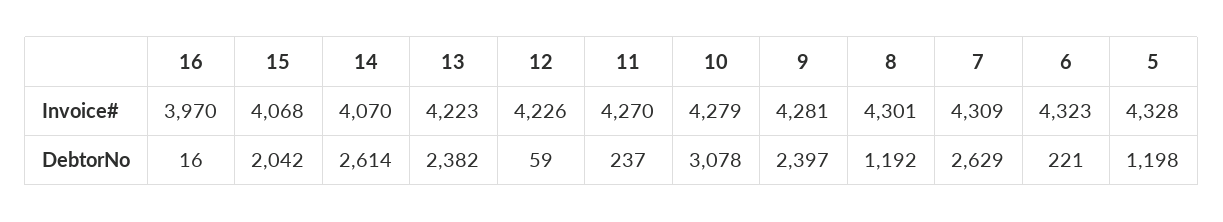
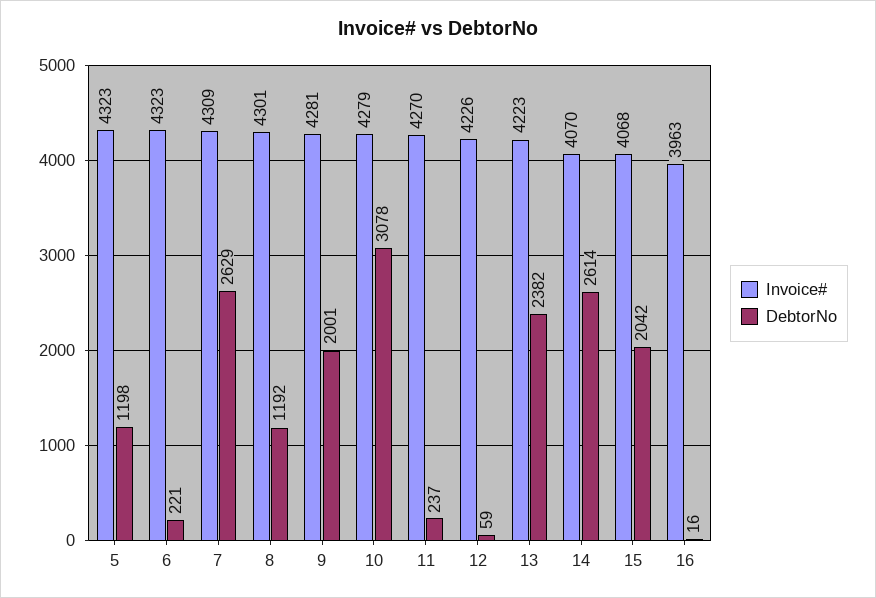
  {
    "Invoice#": {
-     "16": 3970,
+     "16": 3963,
      "15": 4068,
      "14": 4070,
      "13": 4223,
      "12": 4226,
      "11": 4270,
      "10": 4279,
      "9": 4281,
      "8": 4301,
      "7": 4309,
      "6": 4323,
-     "5": 4328
+     "5": 4323
    },
    "DebtorNo": {
      "16": 16,
      "15": 2042,
      "14": 2614,
      "13": 2382,
      "12": 59,
      "11": 237,
      "10": 3078,
-     "9": 2397,
+     "9": 2001,
      "8": 1192,
      "7": 2629,
      "6": 221,
      "5": 1198
    }
  }

